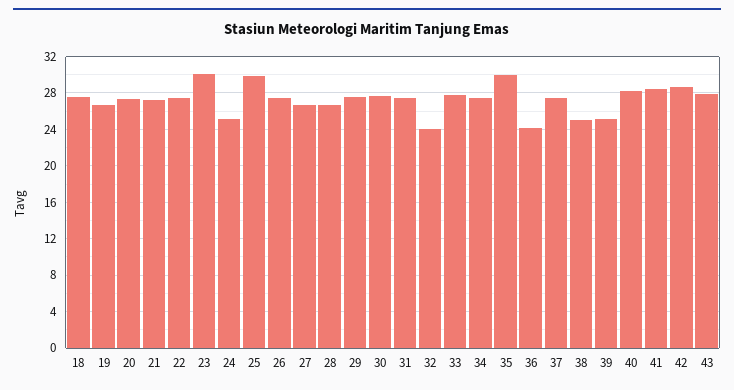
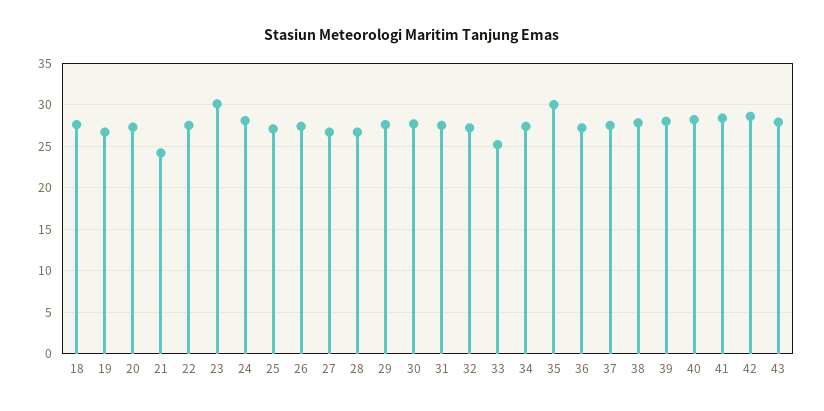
  {
    "18": 28,
    "19": 27,
    "20": 27,
-   "21": 27,
+   "21": 24,
    "22": 28,
    "23": 30,
-   "24": 25,
+   "24": 28,
-   "25": 30,
+   "25": 27,
    "26": 27,
    "27": 27,
    "28": 27,
    "29": 28,
    "30": 28,
    "31": 28,
-   "32": 24,
+   "32": 27,
-   "33": 28,
+   "33": 25,
    "34": 27,
    "35": 30,
-   "36": 24,
+   "36": 27,
    "37": 28,
-   "38": 25,
+   "38": 28,
-   "39": 25,
+   "39": 28,
    "40": 28,
    "41": 28,
    "42": 29,
    "43": 28
  }

